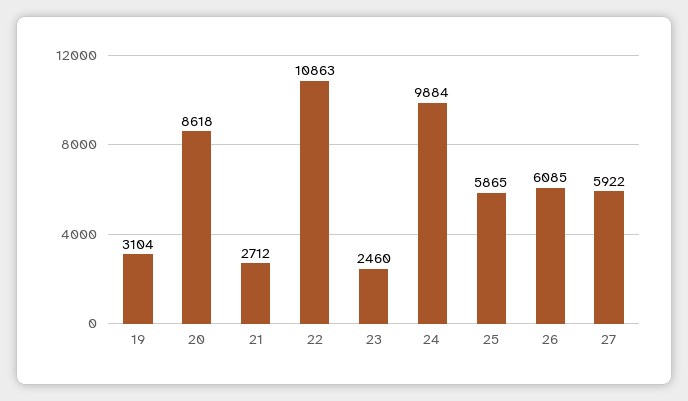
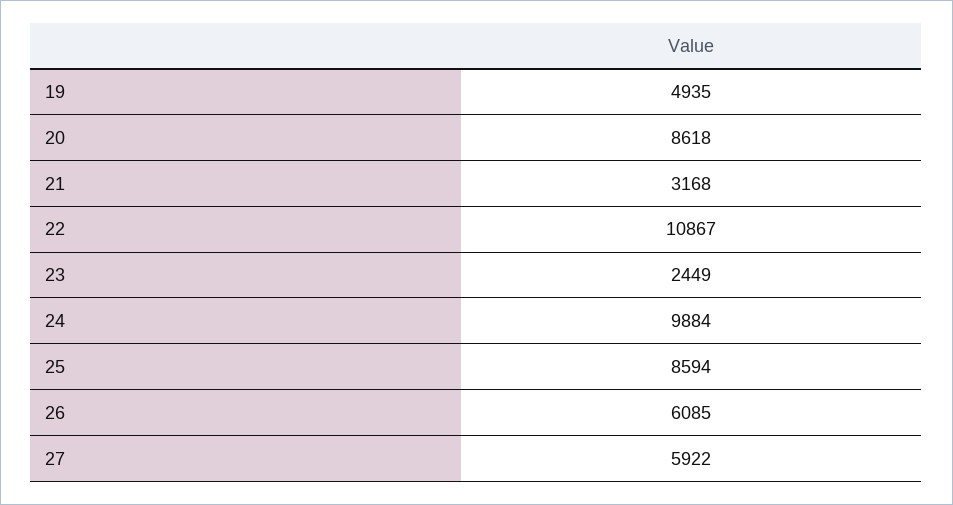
  {
-   "19": 3104,
+   "19": 4935,
    "20": 8618,
-   "21": 2712,
+   "21": 3168,
-   "22": 10863,
+   "22": 10867,
-   "23": 2460,
+   "23": 2449,
    "24": 9884,
-   "25": 5865,
+   "25": 8594,
    "26": 6085,
    "27": 5922
  }

